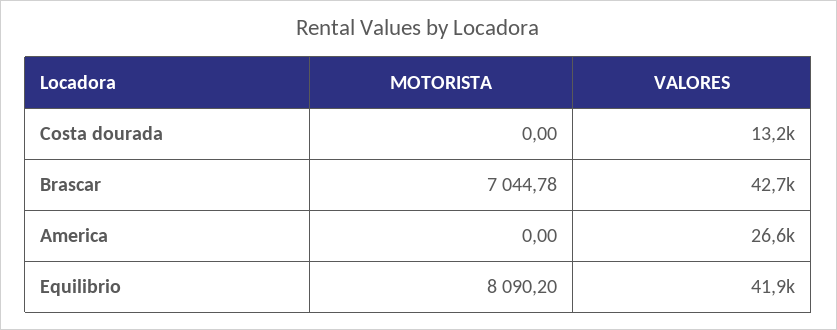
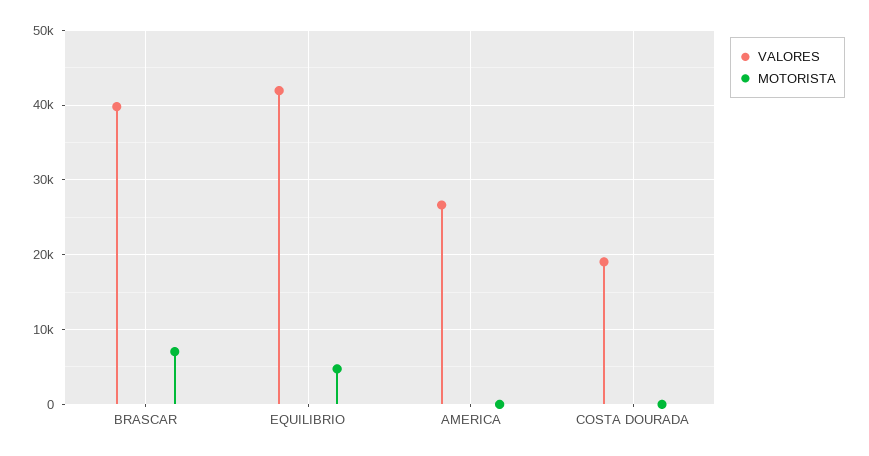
  {
    "MOTORISTA": {
      "Costa dourada": 0,
      "Brascar": 7044.78,
      "America": 0,
-     "Equilibrio": 8090.2
+     "Equilibrio": 5000
    },
    "VALORES": {
-     "Costa dourada": 13200,
+     "Costa dourada": 19000,
-     "Brascar": 42700,
+     "Brascar": 40000,
      "America": 26600,
      "Equilibrio": 41900
    }
  }

